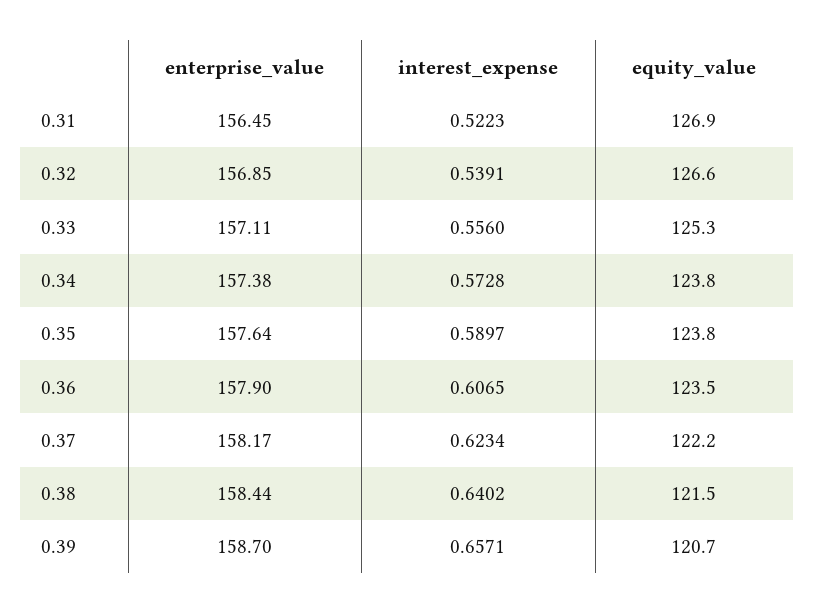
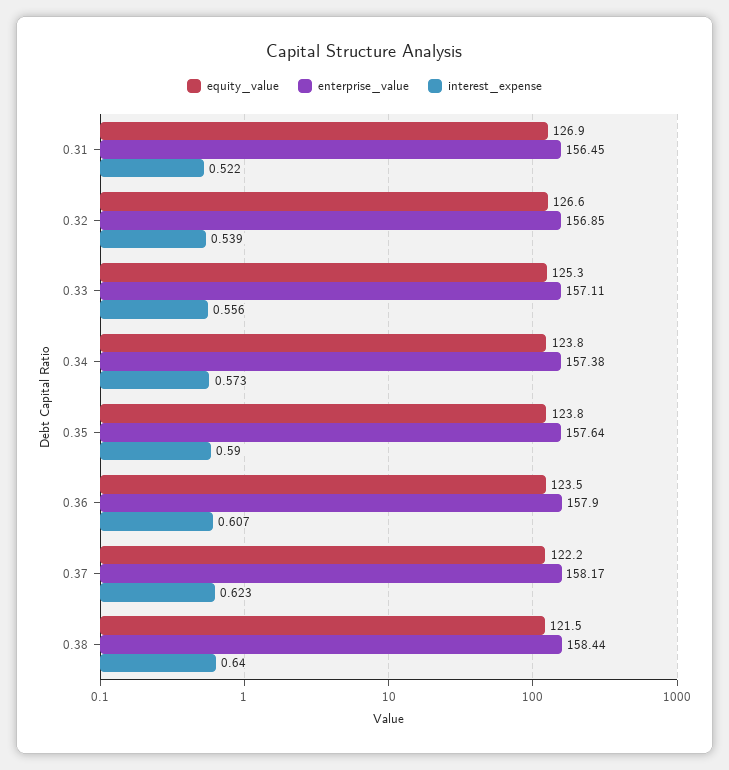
  {
    "enterprise_value": {
      "0.31": 156.45,
      "0.32": 156.85,
      "0.33": 157.11,
      "0.34": 157.38,
      "0.35": 157.64,
      "0.36": 157.9,
      "0.37": 158.17,
-     "0.38": 158.44,
+     "0.38": 158.44
-     "0.39": 158.7
    },
    "interest_expense": {
      "0.31": 0.5223,
      "0.32": 0.5391,
      "0.33": 0.556,
      "0.34": 0.5728,
      "0.35": 0.5897,
      "0.36": 0.6065,
      "0.37": 0.6234,
-     "0.38": 0.6402,
+     "0.38": 0.6402
-     "0.39": 0.6571
    },
    "equity_value": {
      "0.31": 126.9,
      "0.32": 126.6,
      "0.33": 125.3,
      "0.34": 123.8,
      "0.35": 123.8,
      "0.36": 123.5,
      "0.37": 122.2,
-     "0.38": 121.5,
+     "0.38": 121.5
-     "0.39": 120.7
    }
  }

